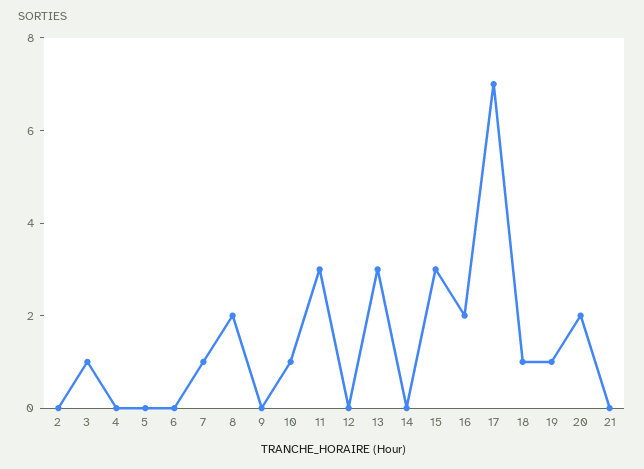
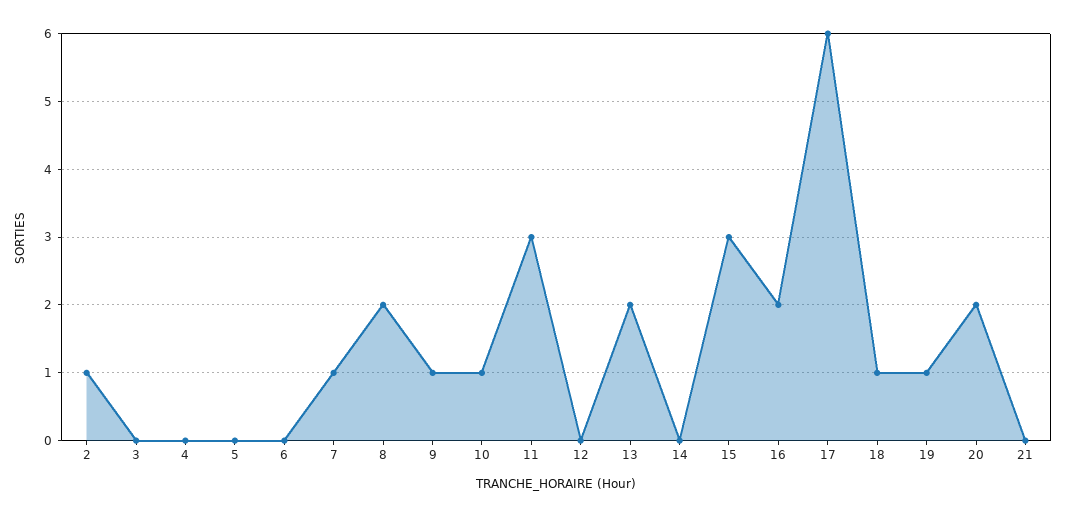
  {
-   "2": 0,
+   "2": 1,
-   "3": 1,
+   "3": 0,
    "4": 0,
    "5": 0,
    "6": 0,
    "7": 1,
    "8": 2,
-   "9": 0,
+   "9": 1,
    "10": 1,
    "11": 3,
    "12": 0,
-   "13": 3,
+   "13": 2,
    "14": 0,
    "15": 3,
    "16": 2,
-   "17": 7,
+   "17": 6,
    "18": 1,
    "19": 1,
    "20": 2,
    "21": 0
  }

